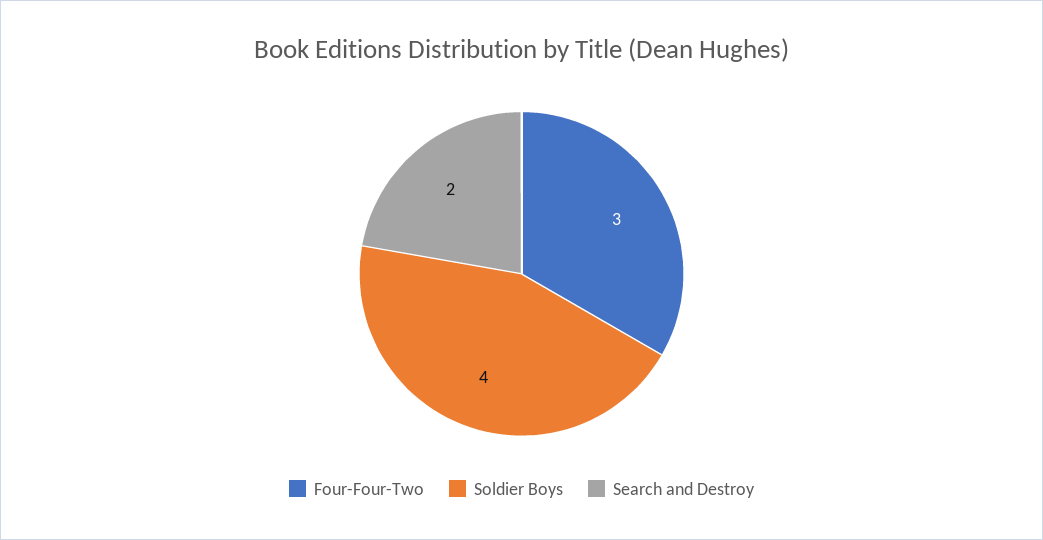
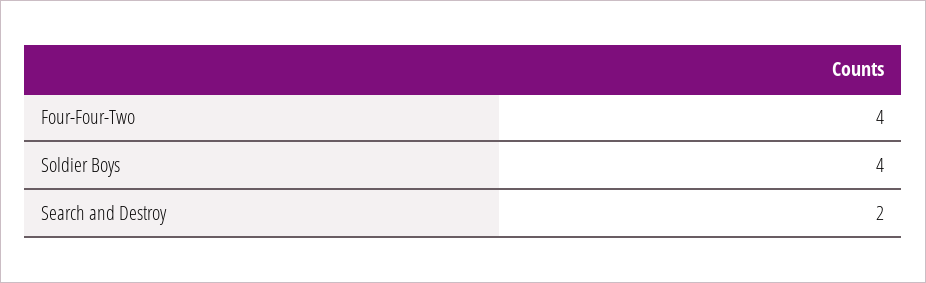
  {
-   "Four-Four-Two": 3,
+   "Four-Four-Two": 4,
    "Soldier Boys": 4,
    "Search and Destroy": 2
  }

